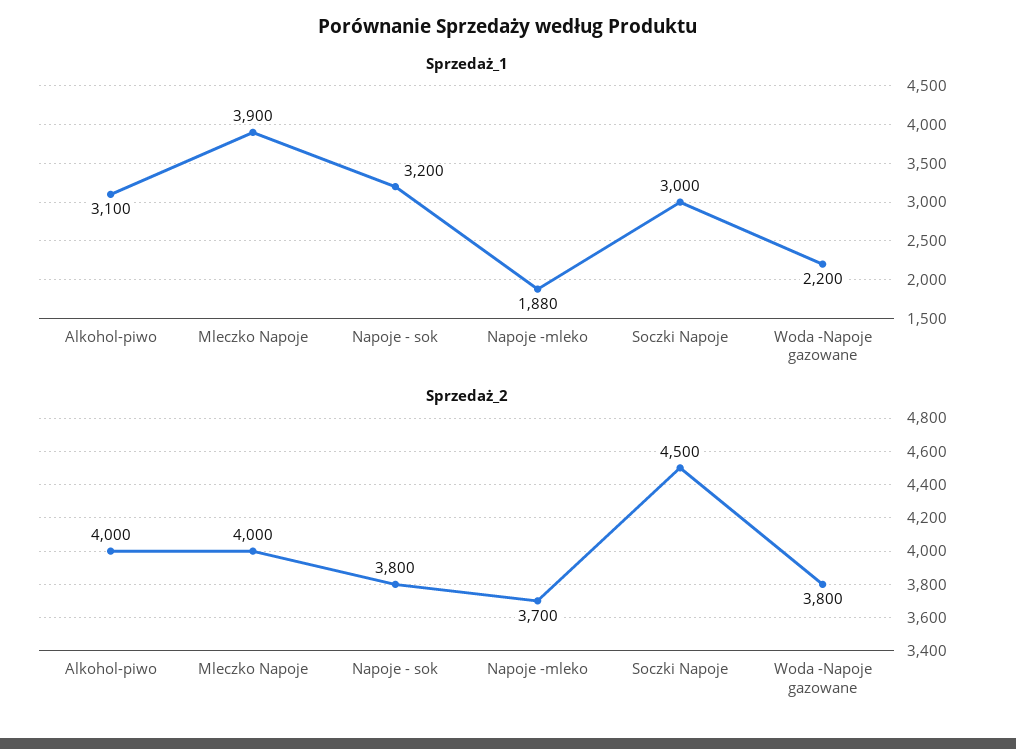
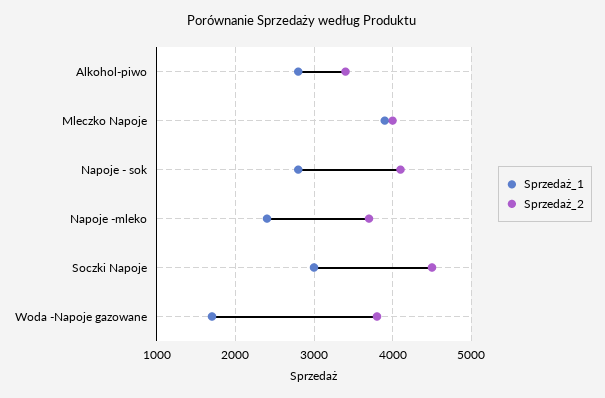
  {
    "Sprzedaż_1": {
-     "Alkohol-piwo": 3100,
+     "Alkohol-piwo": 2800,
      "Mleczko Napoje": 3900,
-     "Napoje - sok": 3200,
+     "Napoje - sok": 2800,
-     "Napoje -mleko": 1880,
+     "Napoje -mleko": 2400,
      "Soczki Napoje": 3000,
-     "Woda -Napoje gazowane": 2200
+     "Woda -Napoje gazowane": 1700
    },
    "Sprzedaż_2": {
-     "Alkohol-piwo": 4000,
+     "Alkohol-piwo": 3400,
      "Mleczko Napoje": 4000,
-     "Napoje - sok": 3800,
+     "Napoje - sok": 4100,
      "Napoje -mleko": 3700,
      "Soczki Napoje": 4500,
      "Woda -Napoje gazowane": 3800
    }
  }

